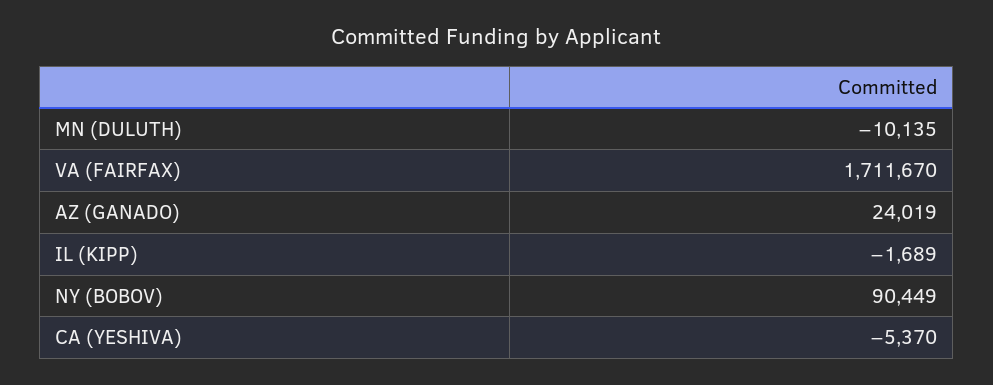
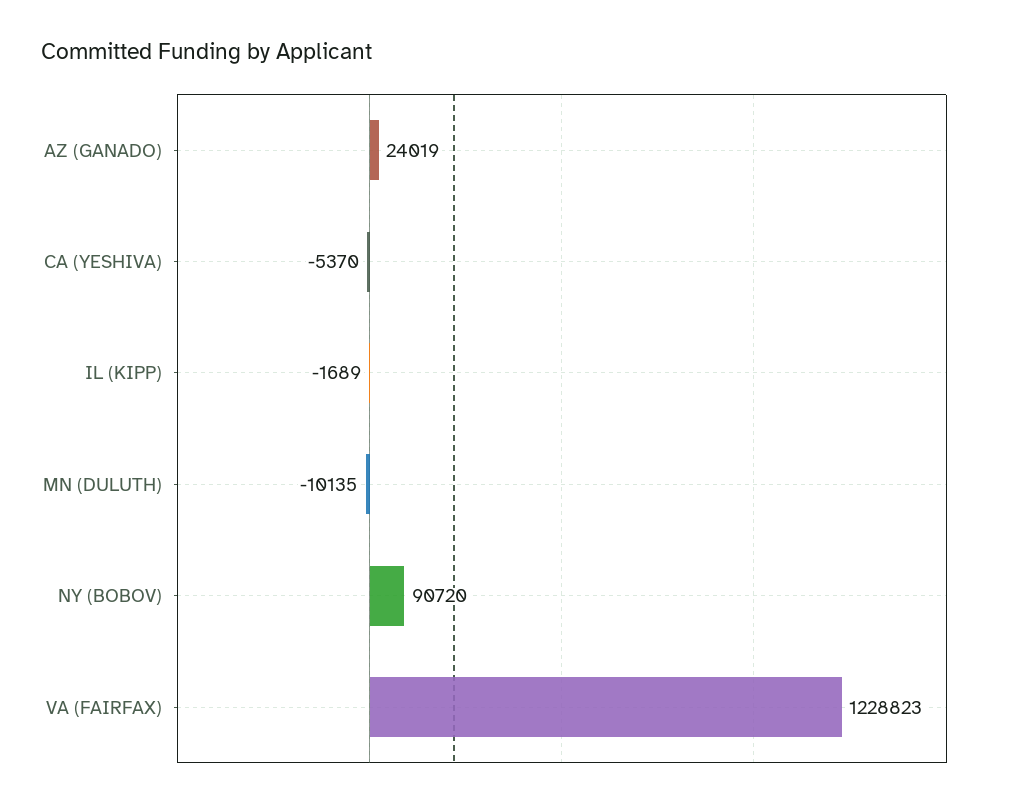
  {
    "MN (DULUTH)": -10135,
-   "VA (FAIRFAX)": 1711670,
+   "VA (FAIRFAX)": 1228823,
    "AZ (GANADO)": 24019,
    "IL (KIPP)": -1689,
-   "NY (BOBOV)": 90449,
+   "NY (BOBOV)": 90720,
    "CA (YESHIVA)": -5370
  }

